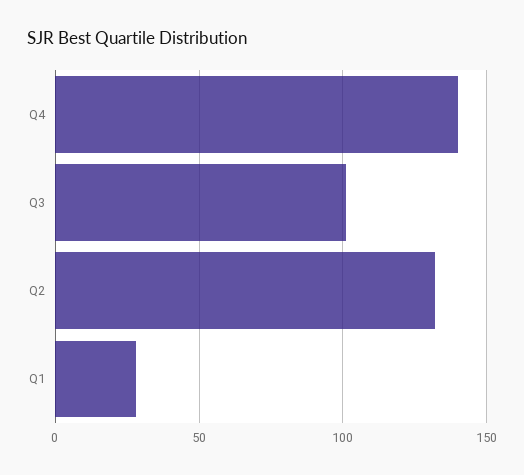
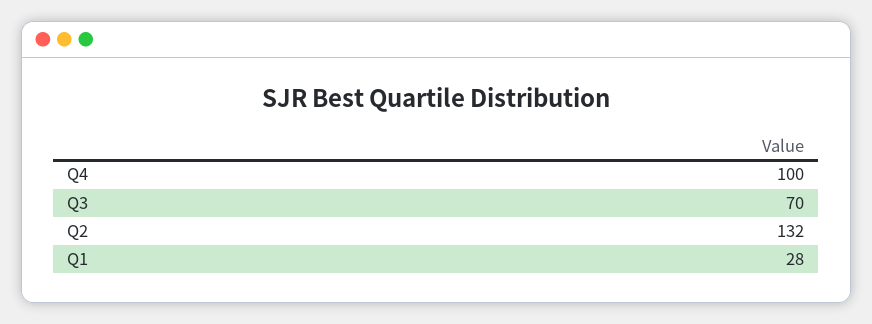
  {
-   "Q4": 140,
+   "Q4": 100,
-   "Q3": 100,
+   "Q3": 70,
    "Q2": 132,
    "Q1": 28
  }

